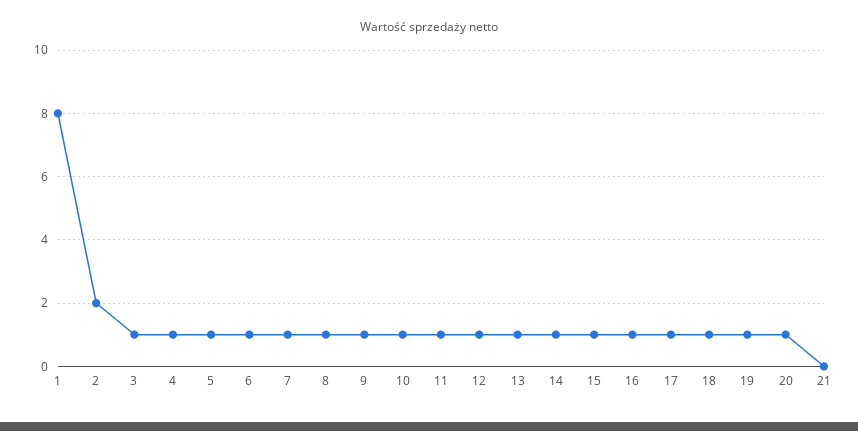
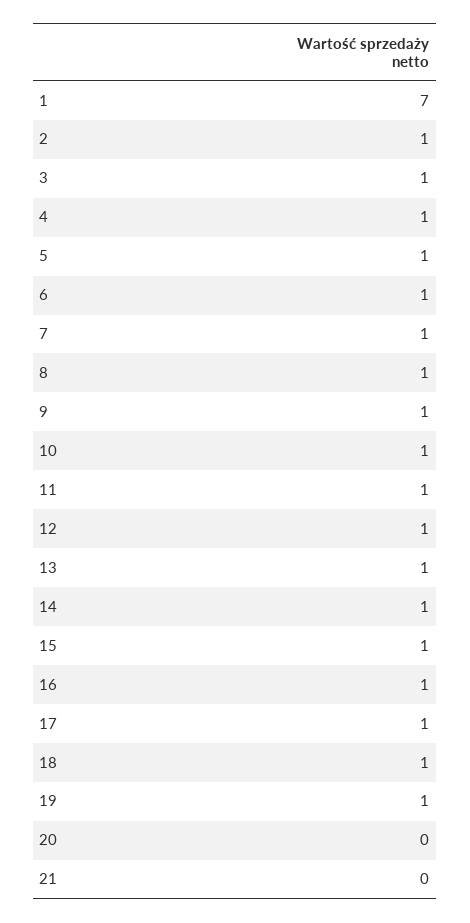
  {
-   "1": 8,
+   "1": 7,
-   "2": 2,
+   "2": 1,
    "3": 1,
    "4": 1,
    "5": 1,
    "6": 1,
    "7": 1,
    "8": 1,
    "9": 1,
    "10": 1,
    "11": 1,
    "12": 1,
    "13": 1,
    "14": 1,
    "15": 1,
    "16": 1,
    "17": 1,
    "18": 1,
    "19": 1,
-   "20": 1,
+   "20": 0,
    "21": 0
  }

